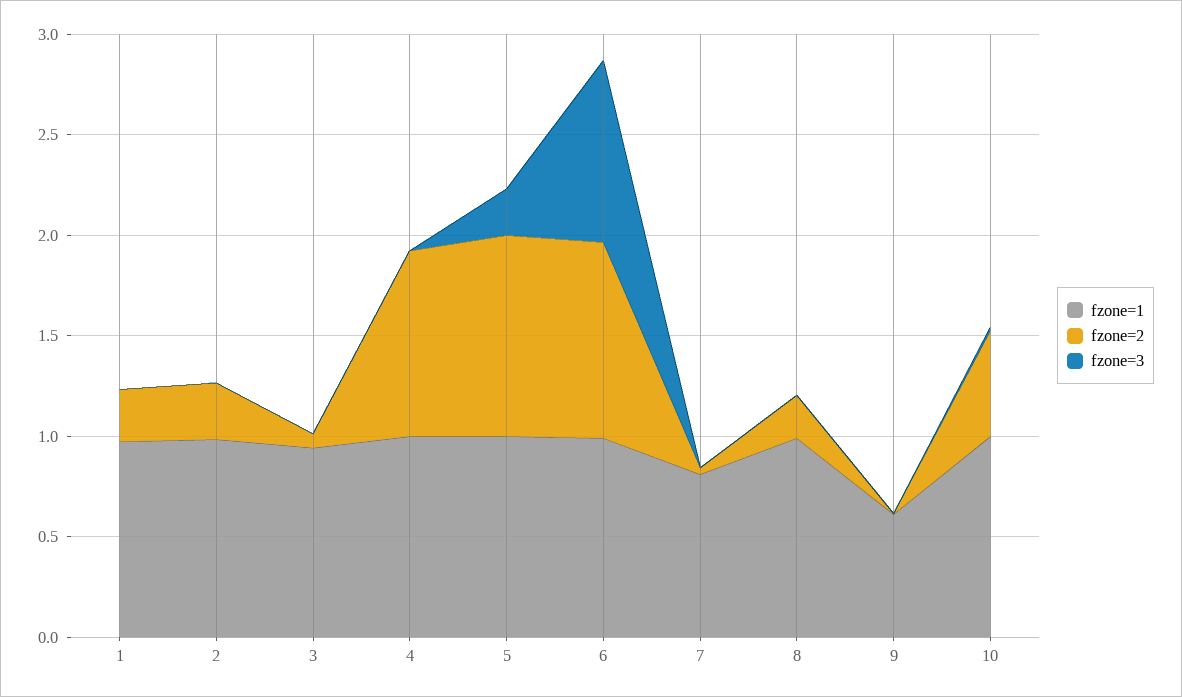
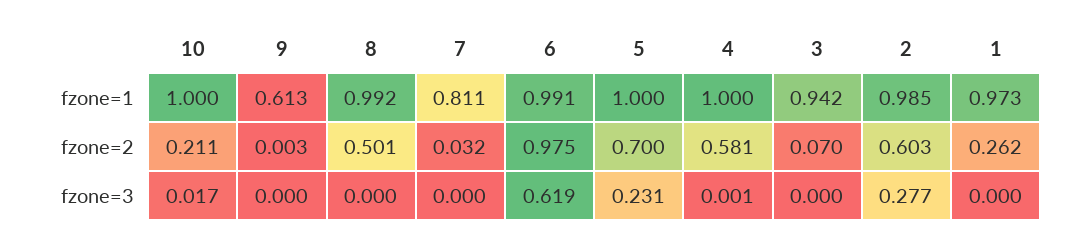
  {
    "fzone=1": {
      "1": 0.973,
      "2": 0.985,
      "3": 0.942,
      "4": 1,
      "5": 1,
      "6": 0.991,
      "7": 0.811,
      "8": 0.992,
      "9": 0.613,
      "10": 1
    },
    "fzone=2": {
      "1": 0.262,
-     "2": 0.3,
+     "2": 0.603,
      "3": 0.07,
-     "4": 0.9,
+     "4": 0.581,
-     "5": 1,
+     "5": 0.7,
      "6": 0.975,
      "7": 0.032,
-     "8": 0.2,
+     "8": 0.501,
      "9": 0.003,
-     "10": 0.5
+     "10": 0.211
    },
    "fzone=3": {
      "1": 0,
-     "2": 0,
+     "2": 0.277,
      "3": 0,
      "4": 0.001,
      "5": 0.231,
-     "6": 0.9,
+     "6": 0.619,
      "7": 0,
      "8": 0,
      "9": 0,
      "10": 0.017
    }
  }

